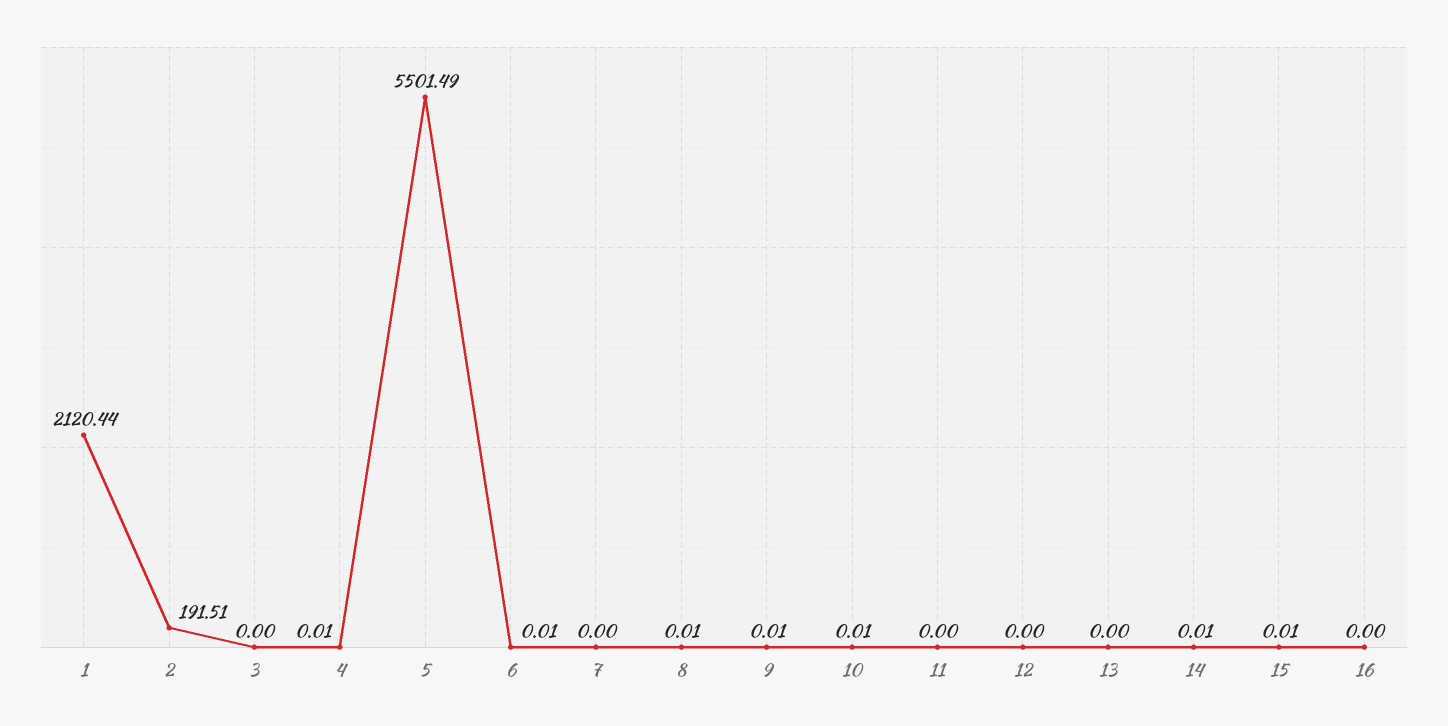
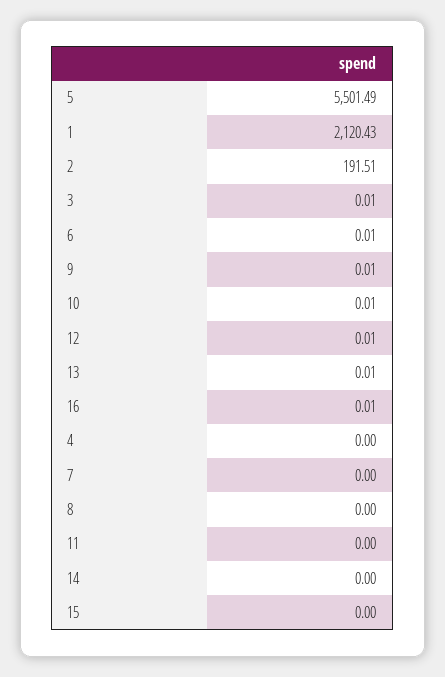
  {
-   "1": 2120.44,
+   "1": 2120.43,
    "2": 191.51,
-   "3": 0,
+   "3": 0.01,
-   "4": 0.01,
+   "4": 0,
    "5": 5501.49,
    "6": 0.01,
    "7": 0,
-   "8": 0.01,
+   "8": 0,
    "9": 0.01,
    "10": 0.01,
    "11": 0,
-   "12": 0,
+   "12": 0.01,
-   "13": 0,
+   "13": 0.01,
-   "14": 0.01,
+   "14": 0,
-   "15": 0.01,
+   "15": 0,
-   "16": 0
+   "16": 0.01
  }

